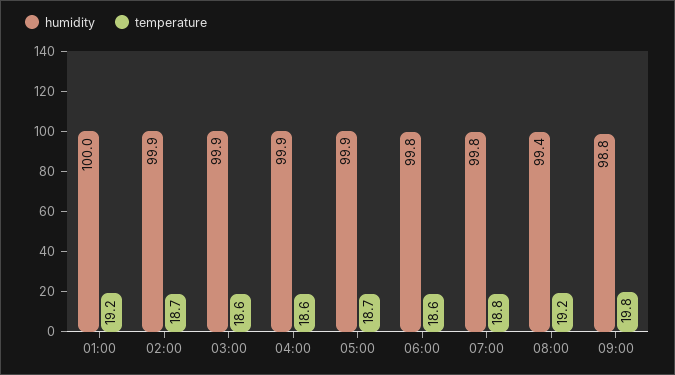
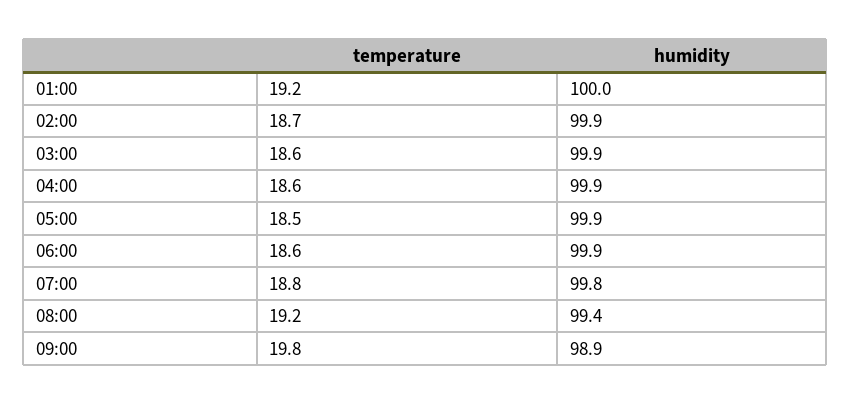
  {
    "humidity": {
      "01:00": 100,
      "02:00": 99.9,
      "03:00": 99.9,
      "04:00": 99.9,
      "05:00": 99.9,
-     "06:00": 99.8,
+     "06:00": 99.9,
      "07:00": 99.8,
      "08:00": 99.4,
-     "09:00": 98.8
+     "09:00": 98.9
    },
    "temperature": {
      "01:00": 19.2,
      "02:00": 18.7,
      "03:00": 18.6,
      "04:00": 18.6,
-     "05:00": 18.7,
+     "05:00": 18.5,
      "06:00": 18.6,
      "07:00": 18.8,
      "08:00": 19.2,
      "09:00": 19.8
    }
  }

